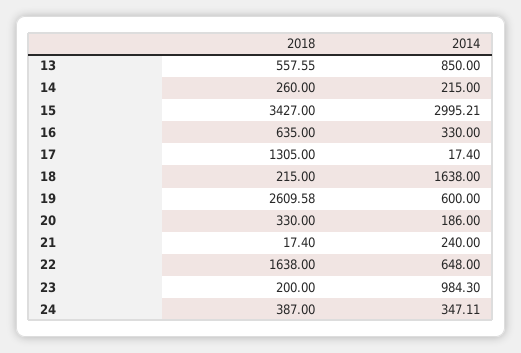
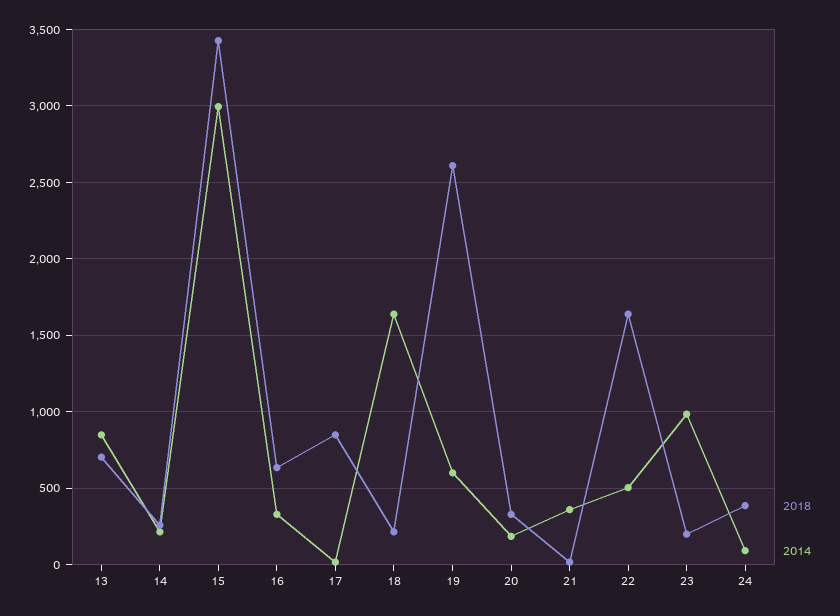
  {
    "2018": {
-     "13": 557.55,
+     "13": 700,
      "14": 260,
      "15": 3427,
      "16": 635,
-     "17": 1305,
+     "17": 850,
      "18": 215,
      "19": 2609.58,
      "20": 330,
      "21": 17.4,
      "22": 1638,
      "23": 200,
      "24": 387
    },
    "2014": {
      "13": 850,
      "14": 215,
      "15": 2995.21,
      "16": 330,
      "17": 17.4,
      "18": 1638,
      "19": 600,
      "20": 186,
-     "21": 240,
+     "21": 350,
-     "22": 648,
+     "22": 500,
      "23": 984.3,
-     "24": 347.11
+     "24": 100
    }
  }

